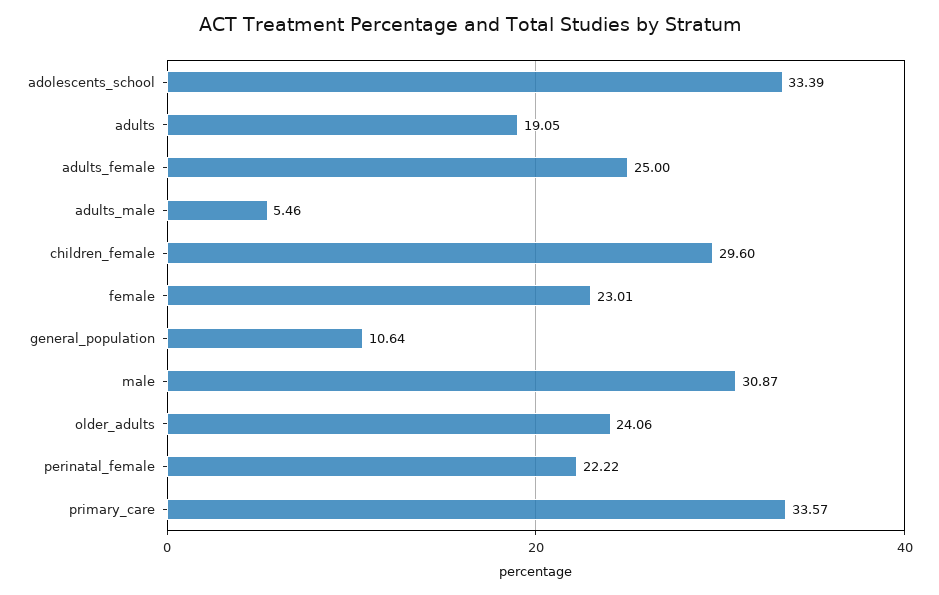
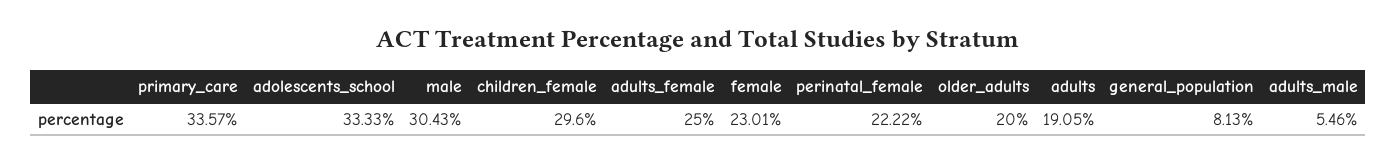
  {
-   "adolescents_school": 33.39,
+   "adolescents_school": 33.33,
    "adults": 19.05,
    "adults_female": 25,
    "adults_male": 5.46,
    "children_female": 29.6,
    "female": 23.01,
-   "general_population": 10.64,
+   "general_population": 8.13,
-   "male": 30.87,
+   "male": 30.43,
-   "older_adults": 24.06,
+   "older_adults": 20,
    "perinatal_female": 22.22,
    "primary_care": 33.57
  }

